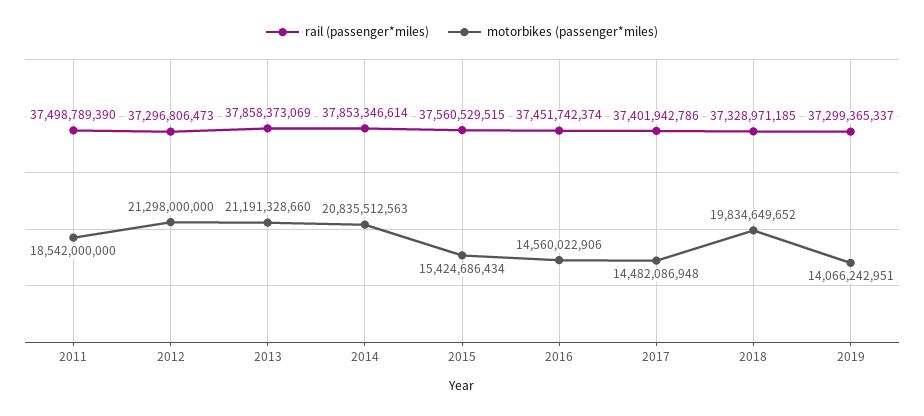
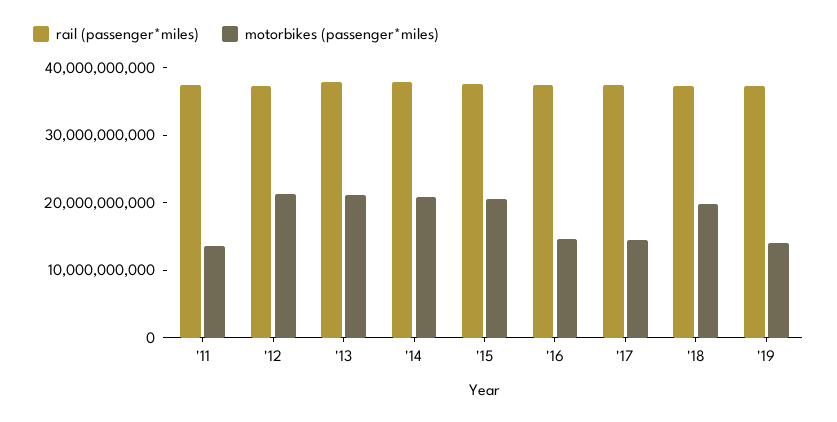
  {
    "rail (passenger*miles)": {
      "2011": 37498789390,
      "2012": 37296806473,
      "2013": 37858373069,
      "2014": 37853346614,
      "2015": 37560529515,
      "2016": 37451742374,
      "2017": 37401942786,
      "2018": 37328971185,
      "2019": 37299365337
    },
    "motorbikes (passenger*miles)": {
-     "2011": 18542000000,
+     "2011": 14000000000,
      "2012": 21298000000,
      "2013": 21191328660,
      "2014": 20835512563,
-     "2015": 15424686434,
+     "2015": 20000000000,
      "2016": 14560022906,
      "2017": 14482086948,
      "2018": 19834649652,
      "2019": 14066242951
    }
  }

